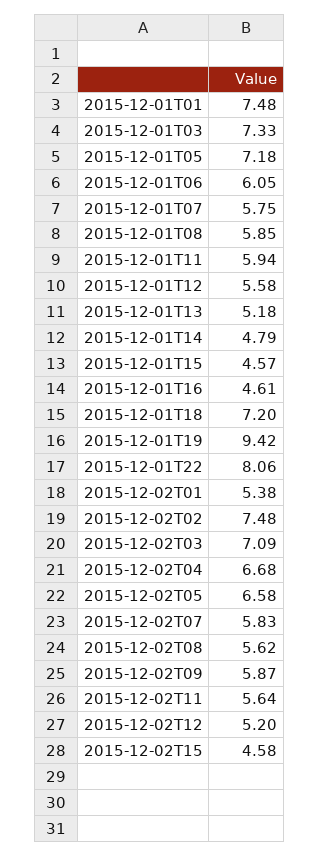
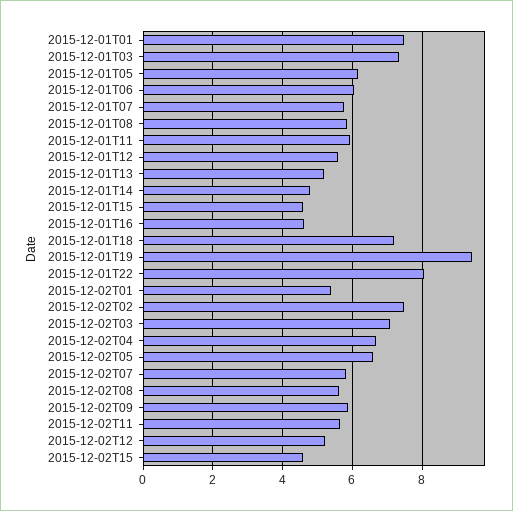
  {
    "2015-12-01T01": 7.48,
    "2015-12-01T03": 7.33,
-   "2015-12-01T05": 7.18,
+   "2015-12-01T05": 6.2,
    "2015-12-01T06": 6.05,
    "2015-12-01T07": 5.75,
    "2015-12-01T08": 5.85,
    "2015-12-01T11": 5.94,
    "2015-12-01T12": 5.58,
    "2015-12-01T13": 5.18,
    "2015-12-01T14": 4.79,
    "2015-12-01T15": 4.57,
    "2015-12-01T16": 4.61,
    "2015-12-01T18": 7.2,
    "2015-12-01T19": 9.42,
    "2015-12-01T22": 8.06,
    "2015-12-02T01": 5.38,
    "2015-12-02T02": 7.48,
    "2015-12-02T03": 7.09,
    "2015-12-02T04": 6.68,
    "2015-12-02T05": 6.58,
    "2015-12-02T07": 5.83,
    "2015-12-02T08": 5.62,
    "2015-12-02T09": 5.87,
    "2015-12-02T11": 5.64,
    "2015-12-02T12": 5.2,
    "2015-12-02T15": 4.58
  }

